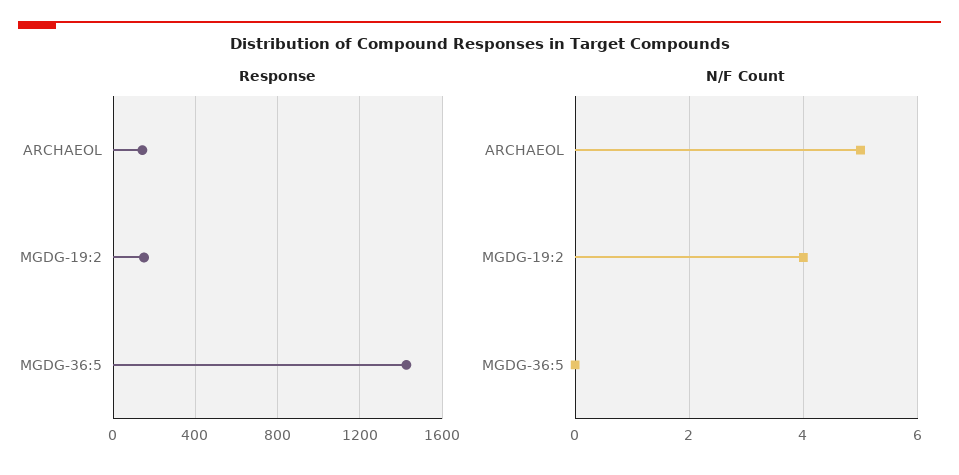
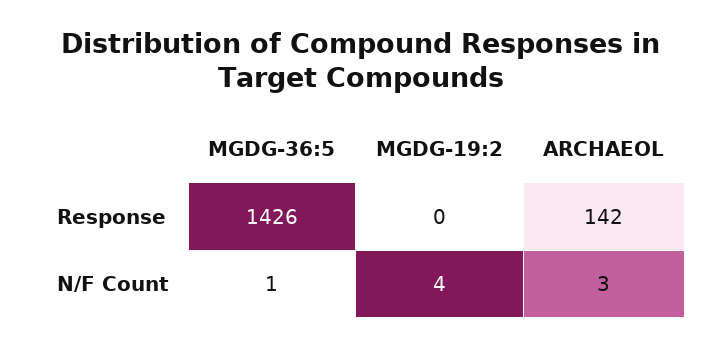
  {
    "Response": {
      "ARCHAEOL": 142,
-     "MGDG-19:2": 150,
+     "MGDG-19:2": 0,
      "MGDG-36:5": 1426
    },
    "N/F Count": {
-     "ARCHAEOL": 5,
+     "ARCHAEOL": 3,
      "MGDG-19:2": 4,
-     "MGDG-36:5": 0
+     "MGDG-36:5": 1
    }
  }

